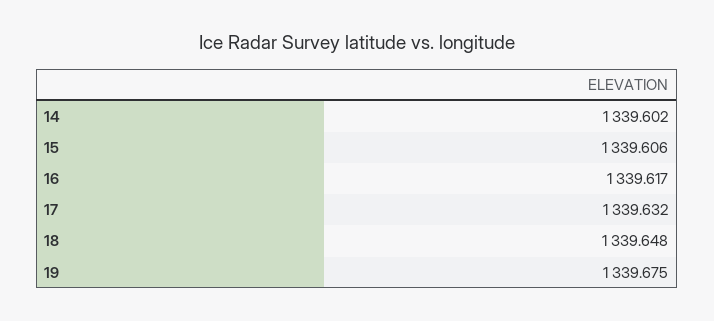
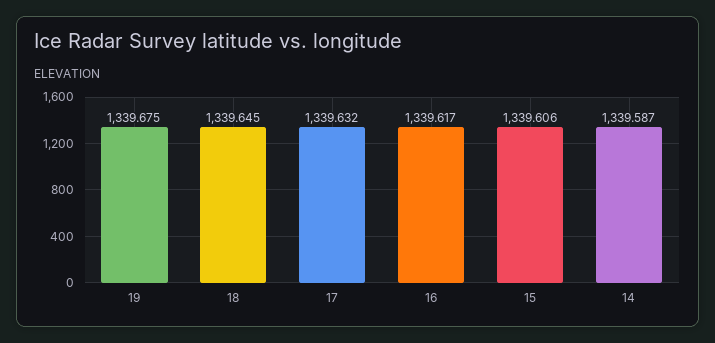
  {
-   "14": 1339.602,
+   "14": 1339.587,
    "15": 1339.606,
    "16": 1339.617,
    "17": 1339.632,
-   "18": 1339.648,
+   "18": 1339.645,
    "19": 1339.675
  }

